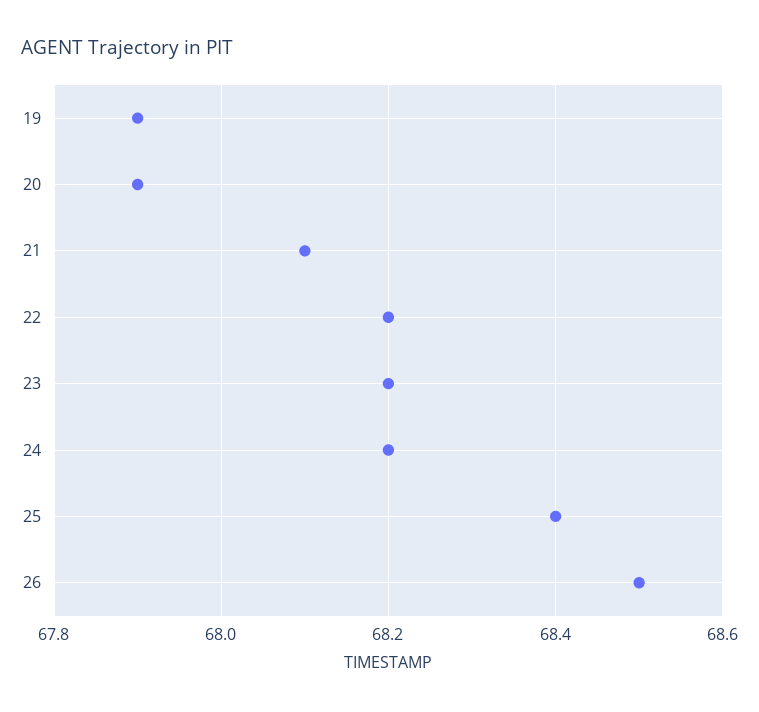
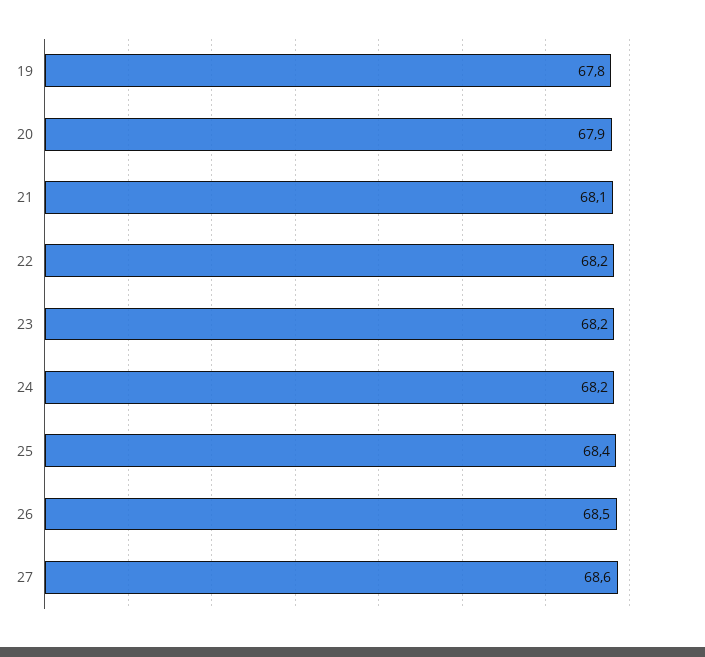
  {
-   "19": 67.9,
+   "19": 67.8,
    "20": 67.9,
    "21": 68.1,
    "22": 68.2,
    "23": 68.2,
    "24": 68.2,
    "25": 68.4,
-   "26": 68.5
+   "26": 68.5,
+   "27": 68.6
  }

